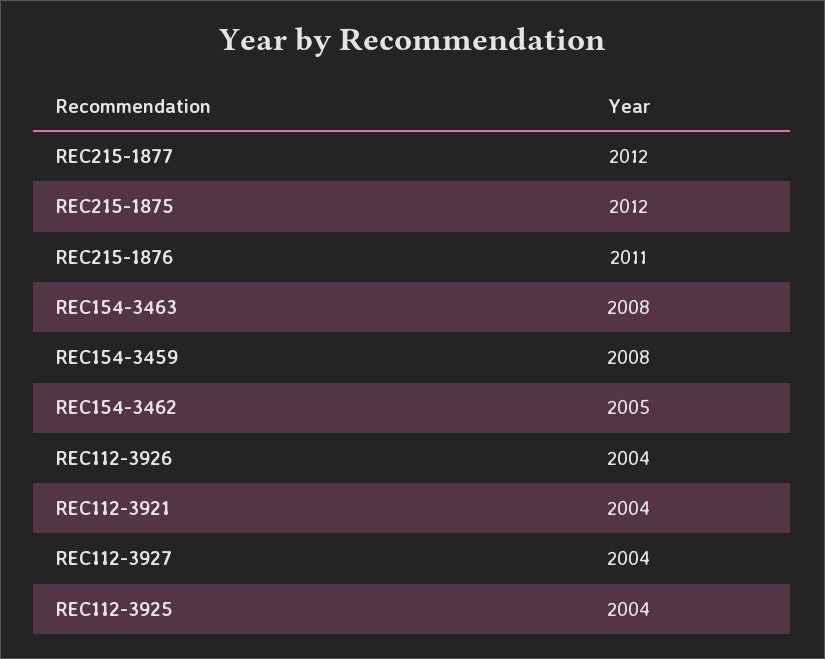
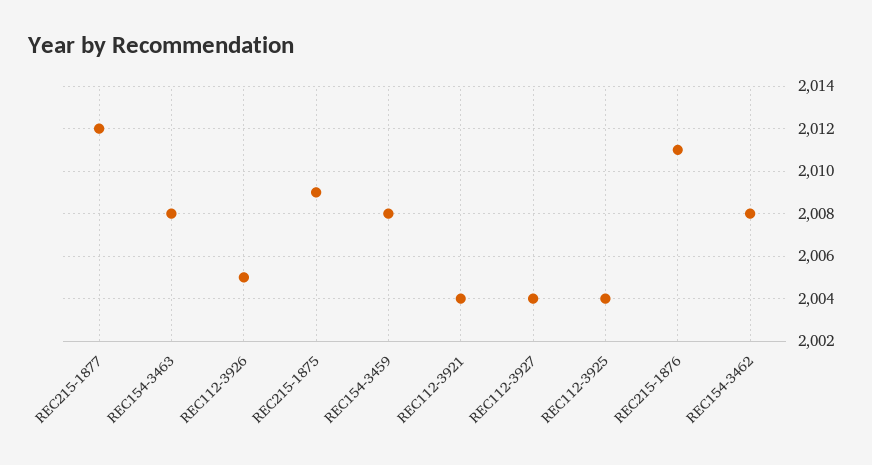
  {
    "REC215-1877": 2012,
-   "REC215-1875": 2012,
+   "REC215-1875": 2009,
    "REC215-1876": 2011,
    "REC154-3463": 2008,
    "REC154-3459": 2008,
-   "REC154-3462": 2005,
+   "REC154-3462": 2008,
-   "REC112-3926": 2004,
+   "REC112-3926": 2005,
    "REC112-3921": 2004,
    "REC112-3927": 2004,
    "REC112-3925": 2004
  }

